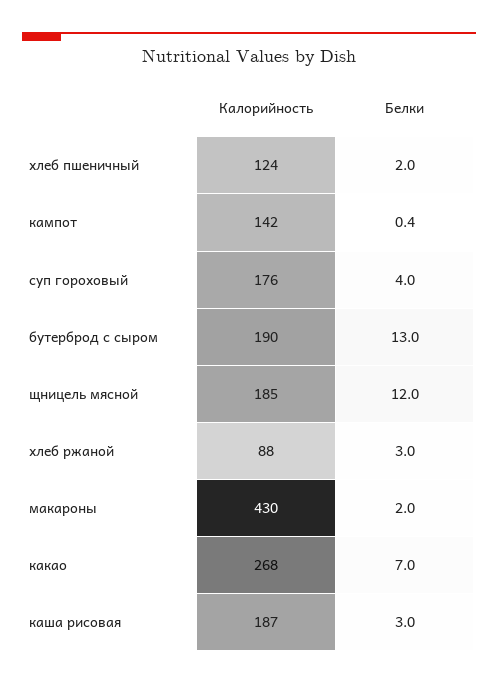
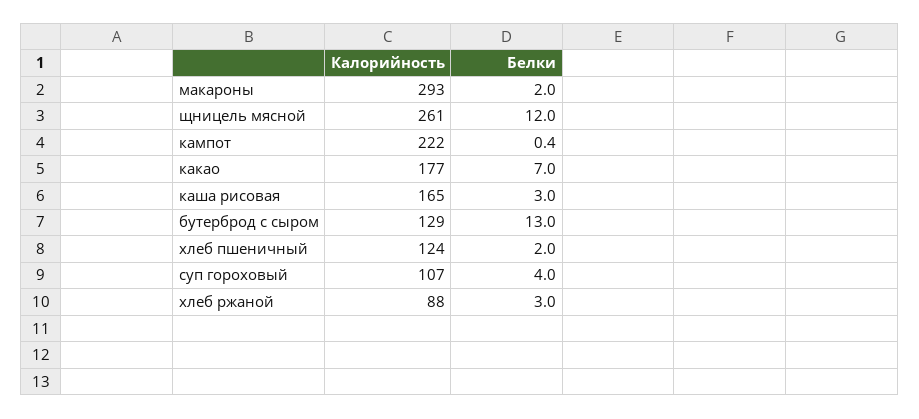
  {
    "Калорийность": {
      "хлеб пшеничный": 124,
-     "кампот": 142,
+     "кампот": 222,
-     "суп гороховый": 176,
+     "суп гороховый": 107,
-     "бутерброд с сыром": 190,
+     "бутерброд с сыром": 129,
-     "щницель мясной": 185,
+     "щницель мясной": 261,
      "хлеб ржаной": 88,
-     "макароны": 430,
+     "макароны": 293,
-     "какао": 268,
+     "какао": 177,
-     "каша рисовая": 187
+     "каша рисовая": 165
    },
    "Белки": {
      "хлеб пшеничный": 2,
      "кампот": 0.4,
      "суп гороховый": 4,
      "бутерброд с сыром": 13,
      "щницель мясной": 12,
      "хлеб ржаной": 3,
      "макароны": 2,
      "какао": 7,
      "каша рисовая": 3
    }
  }

